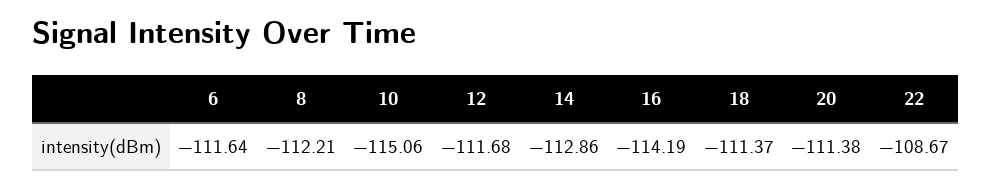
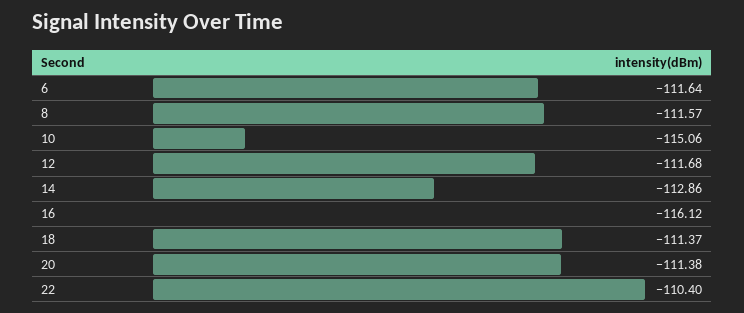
  {
    "6": -111.64,
-   "8": -112.21,
+   "8": -111.57,
    "10": -115.06,
    "12": -111.68,
    "14": -112.86,
-   "16": -114.19,
+   "16": -116.12,
    "18": -111.37,
    "20": -111.38,
-   "22": -108.67
+   "22": -110.4
  }

